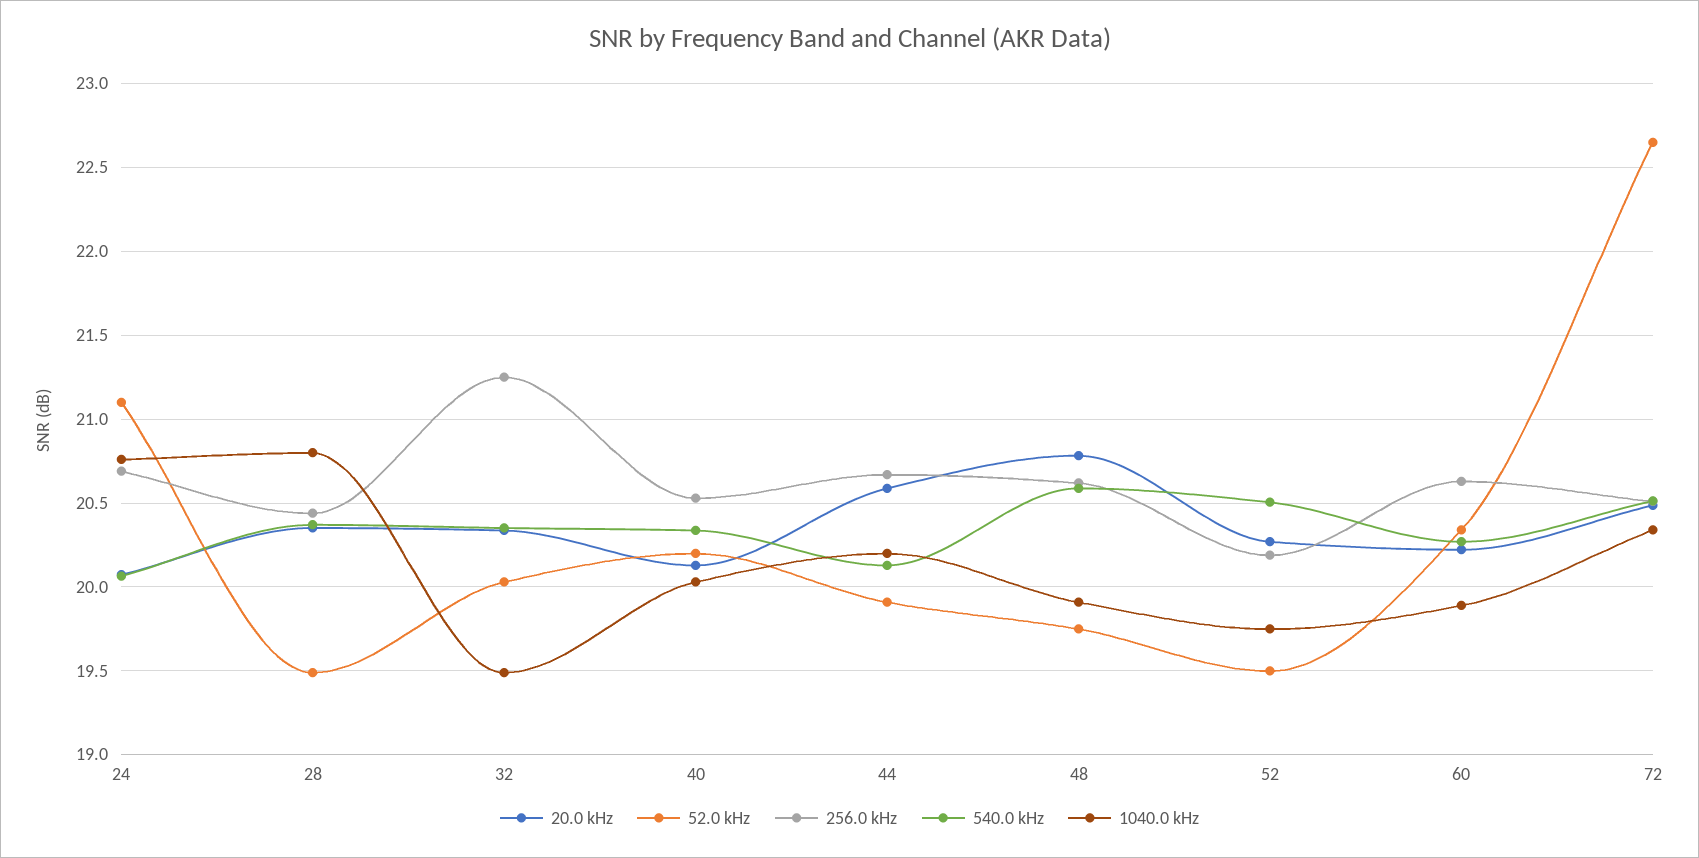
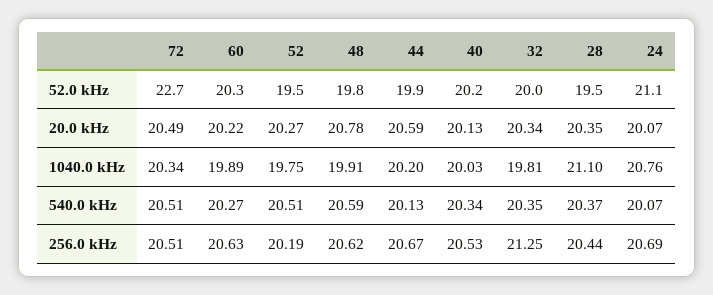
  {
    "20.0 kHz": {
      "24": 20.07,
      "28": 20.35,
      "32": 20.34,
      "40": 20.13,
      "44": 20.59,
      "48": 20.78,
      "52": 20.27,
      "60": 20.22,
      "72": 20.49
    },
    "52.0 kHz": {
      "24": 21.1,
      "28": 19.5,
      "32": 20,
      "40": 20.2,
      "44": 19.9,
      "48": 19.8,
      "52": 19.5,
      "60": 20.3,
      "72": 22.7
    },
    "256.0 kHz": {
      "24": 20.69,
      "28": 20.44,
      "32": 21.25,
      "40": 20.53,
      "44": 20.67,
      "48": 20.62,
      "52": 20.19,
      "60": 20.63,
      "72": 20.51
    },
    "540.0 kHz": {
      "24": 20.07,
      "28": 20.37,
      "32": 20.35,
      "40": 20.34,
      "44": 20.13,
      "48": 20.59,
      "52": 20.51,
      "60": 20.27,
      "72": 20.51
    },
    "1040.0 kHz": {
      "24": 20.76,
-     "28": 20.8,
+     "28": 21.1,
-     "32": 19.5,
+     "32": 19.81,
      "40": 20.03,
      "44": 20.2,
      "48": 19.91,
      "52": 19.75,
      "60": 19.89,
      "72": 20.34
    }
  }

